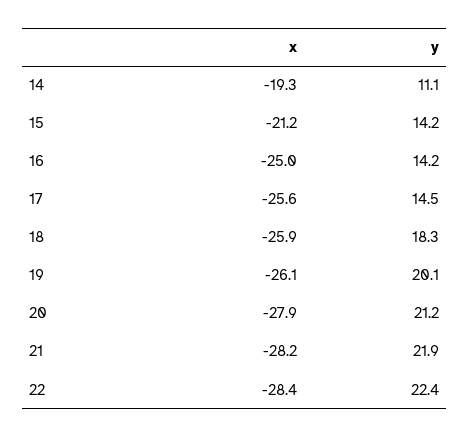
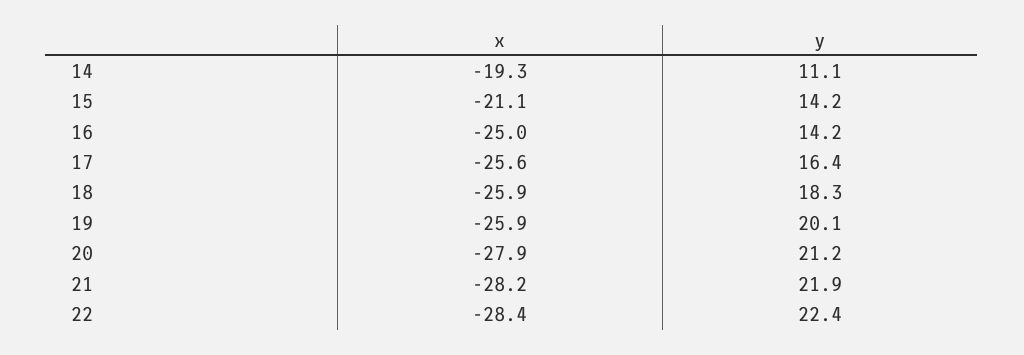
  {
    "x": {
      "14": -19.3,
-     "15": -21.2,
+     "15": -21.1,
      "16": -25,
      "17": -25.6,
      "18": -25.9,
-     "19": -26.1,
+     "19": -25.9,
      "20": -27.9,
      "21": -28.2,
      "22": -28.4
    },
    "y": {
      "14": 11.1,
      "15": 14.2,
      "16": 14.2,
-     "17": 14.5,
+     "17": 16.4,
      "18": 18.3,
      "19": 20.1,
      "20": 21.2,
      "21": 21.9,
      "22": 22.4
    }
  }

